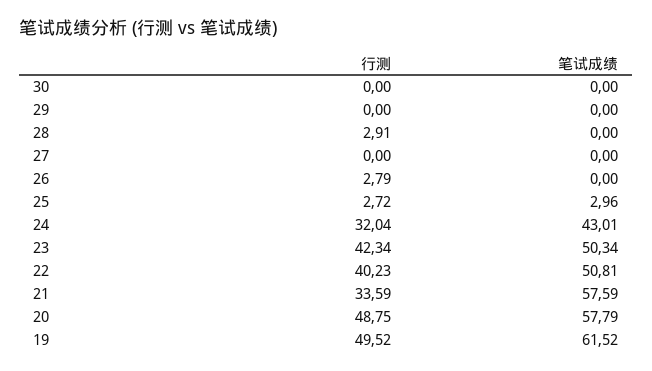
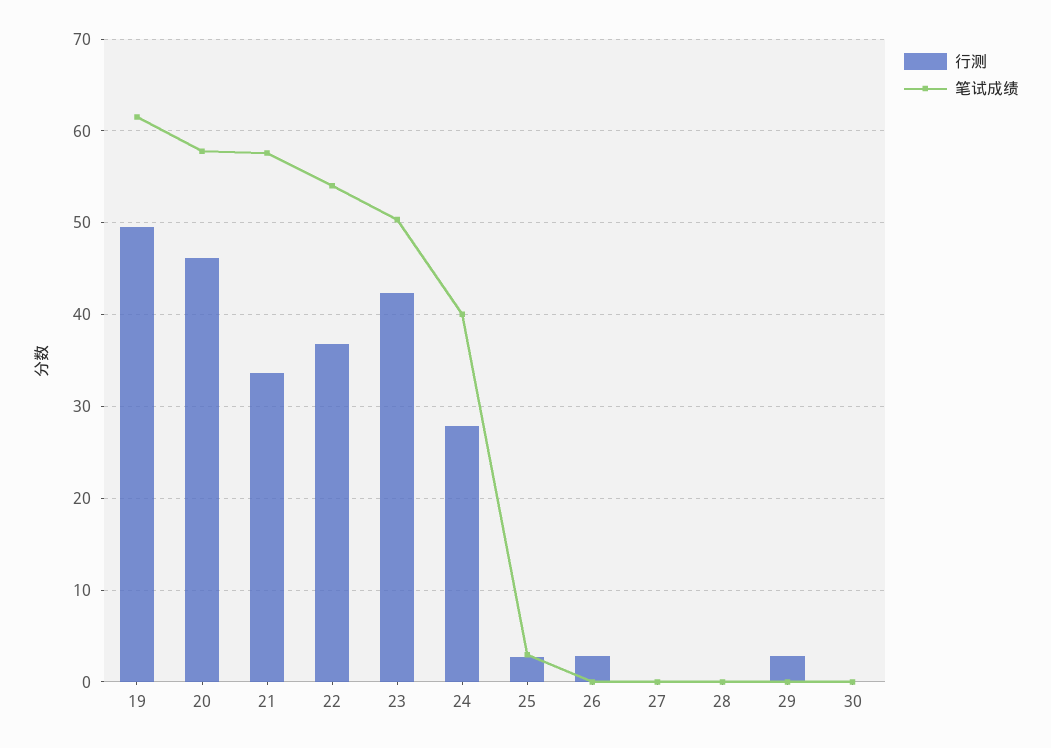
  {
    "行测": {
      "30": 0,
-     "29": 0,
+     "29": 3,
-     "28": 2.91,
+     "28": 0,
      "27": 0,
      "26": 2.79,
      "25": 2.72,
-     "24": 32.04,
+     "24": 28,
      "23": 42.34,
-     "22": 40.23,
+     "22": 37,
      "21": 33.59,
-     "20": 48.75,
+     "20": 46,
      "19": 49.52
    },
    "笔试成绩": {
      "30": 0,
      "29": 0,
      "28": 0,
      "27": 0,
      "26": 0,
      "25": 2.96,
-     "24": 43.01,
+     "24": 40,
      "23": 50.34,
-     "22": 50.81,
+     "22": 54,
      "21": 57.59,
      "20": 57.79,
      "19": 61.52
    }
  }

